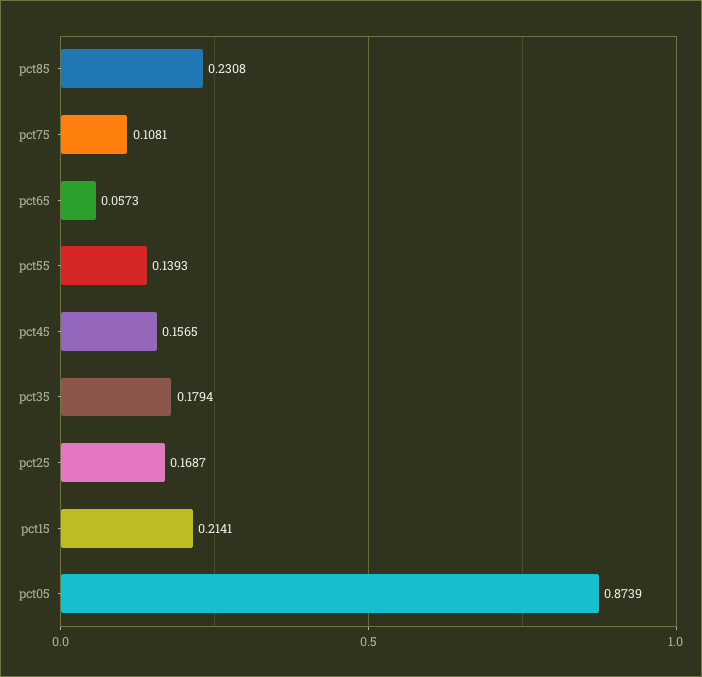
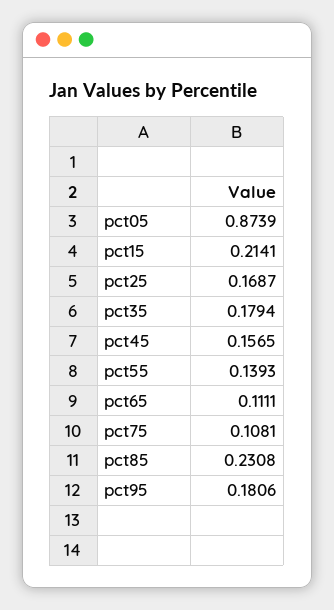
  {
    "pct85": 0.2308,
    "pct75": 0.1081,
-   "pct65": 0.0573,
+   "pct65": 0.1111,
    "pct55": 0.1393,
    "pct45": 0.1565,
    "pct35": 0.1794,
    "pct25": 0.1687,
    "pct15": 0.2141,
-   "pct05": 0.8739
+   "pct05": 0.8739,
+   "pct95": 0.1806
  }

